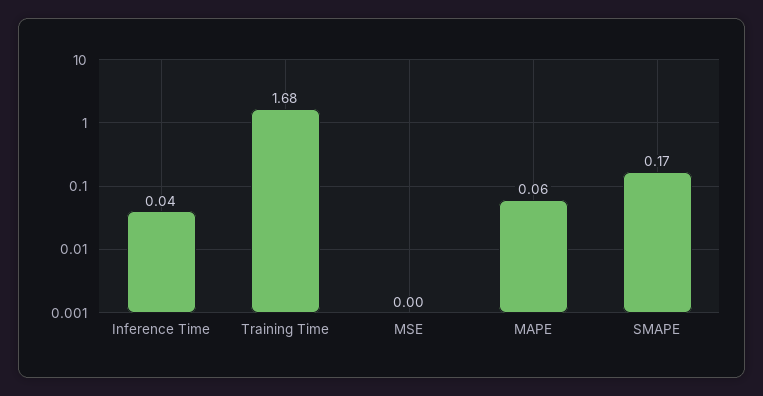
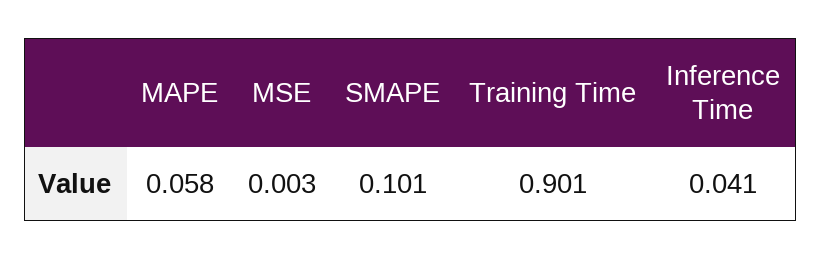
  {
    "Inference Time": 0.041,
-   "Training Time": 1.68,
+   "Training Time": 0.901,
    "MSE": 0.003,
    "MAPE": 0.058,
-   "SMAPE": 0.17
+   "SMAPE": 0.101
  }

